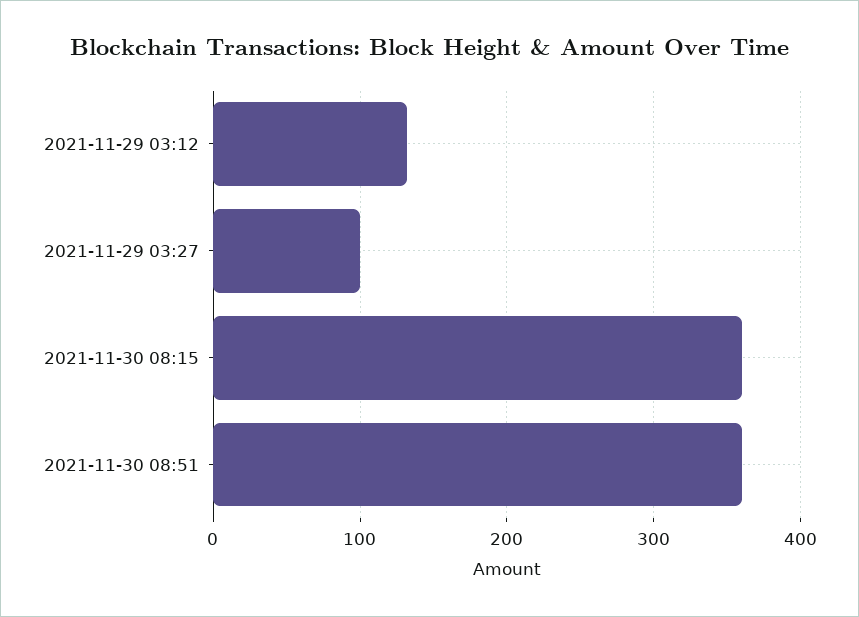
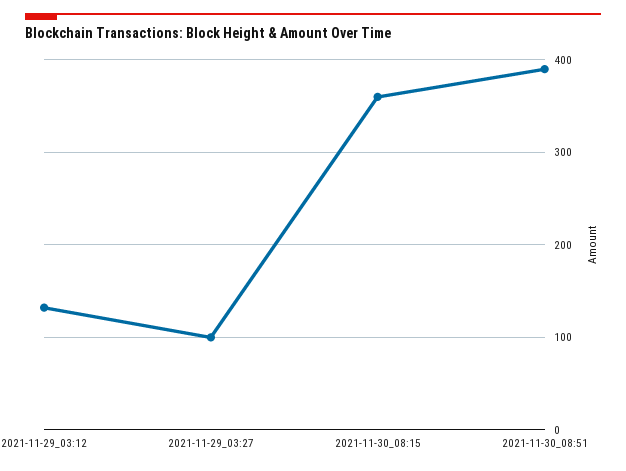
  {
    "2021-11-29 03:12": 130,
    "2021-11-29 03:27": 100,
    "2021-11-30 08:15": 360,
-   "2021-11-30 08:51": 360
+   "2021-11-30 08:51": 390
  }

